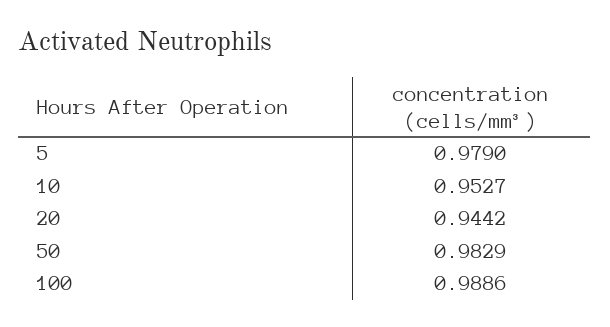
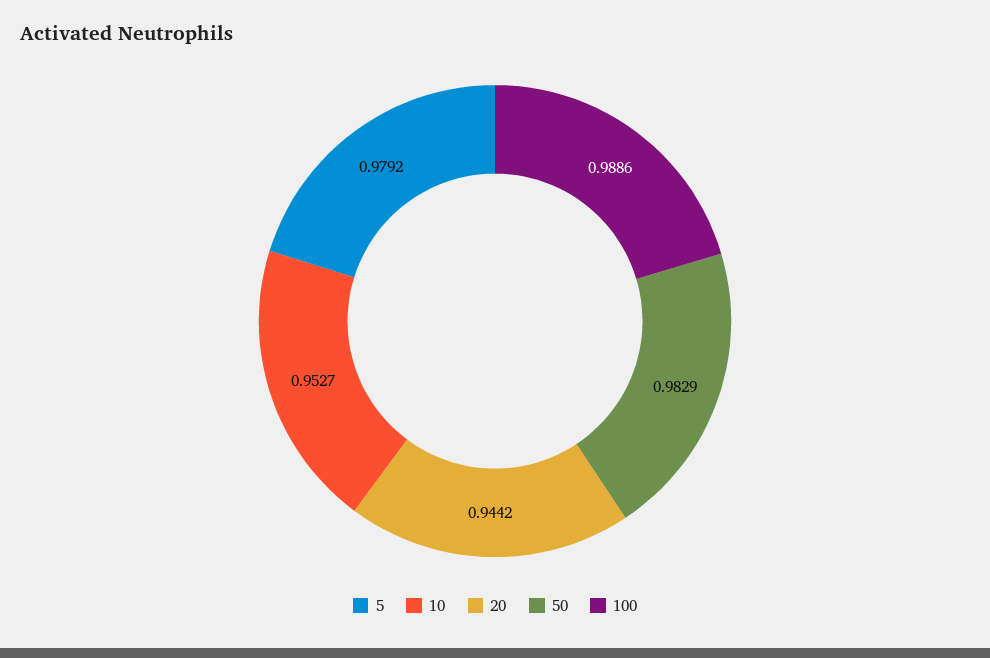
  {
-   "5": 0.979,
+   "5": 0.9792,
    "10": 0.9527,
    "20": 0.9442,
    "50": 0.9829,
    "100": 0.9886
  }

